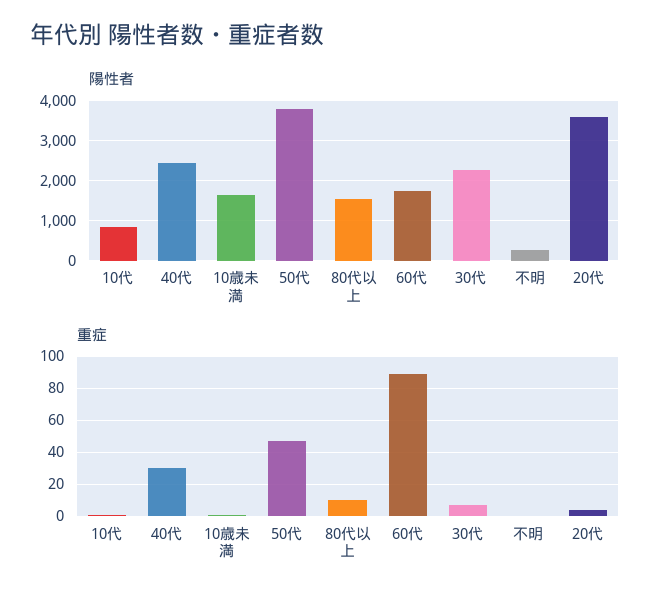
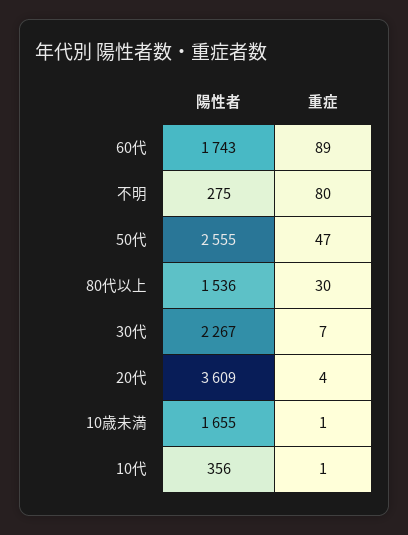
  {
    "陽性者": {
-     "10代": 800,
+     "10代": 356,
-     "40代": 2400,
      "10歳未満": 1655,
-     "50代": 3800,
+     "50代": 2555,
      "80代以上": 1536,
      "60代": 1743,
      "30代": 2267,
      "不明": 275,
      "20代": 3609
    },
    "重症": {
      "10代": 1,
-     "40代": 30,
      "10歳未満": 1,
      "50代": 47,
-     "80代以上": 10,
+     "80代以上": 30,
      "60代": 89,
      "30代": 7,
-     "不明": 0,
+     "不明": 80,
      "20代": 4
    }
  }

